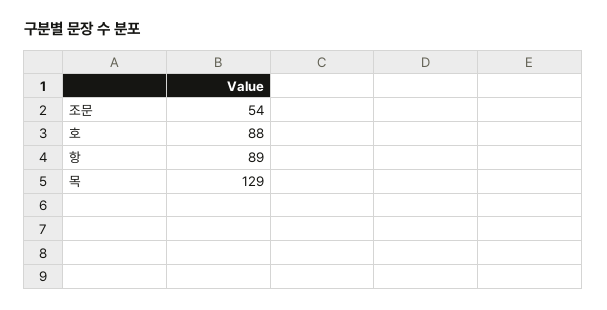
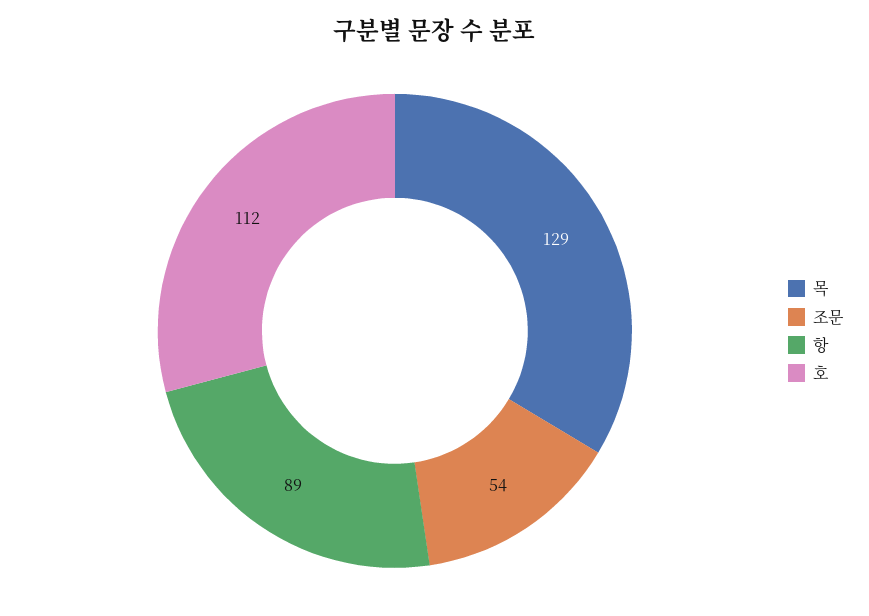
  {
    "조문": 54,
-   "호": 88,
+   "호": 112,
    "항": 89,
    "목": 129
  }

